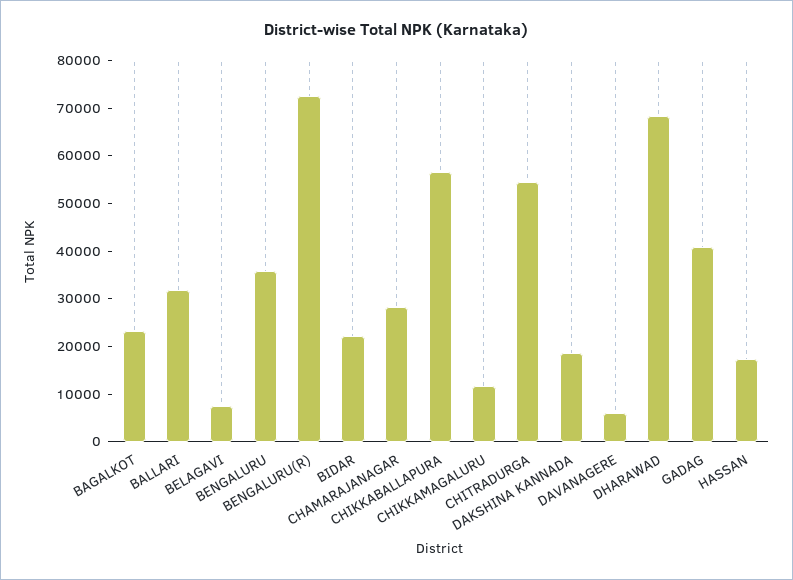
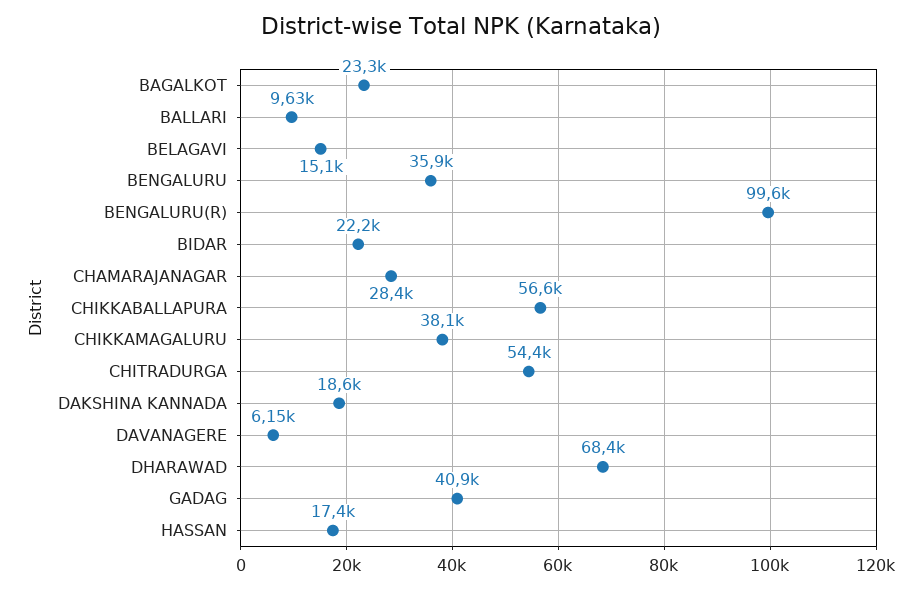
  {
    "BAGALKOT": 23300,
-   "BALLARI": 32000,
+   "BALLARI": 9630,
-   "BELAGAVI": 8000,
+   "BELAGAVI": 15100,
    "BENGALURU": 35900,
-   "BENGALURU(R)": 72000,
+   "BENGALURU(R)": 99600,
    "BIDAR": 22200,
    "CHAMARAJANAGAR": 28400,
    "CHIKKABALLAPURA": 56600,
-   "CHIKKAMAGALURU": 12000,
+   "CHIKKAMAGALURU": 38100,
    "CHITRADURGA": 54400,
    "DAKSHINA KANNADA": 18600,
    "DAVANAGERE": 6150,
    "DHARAWAD": 68400,
    "GADAG": 40900,
    "HASSAN": 17400
  }

